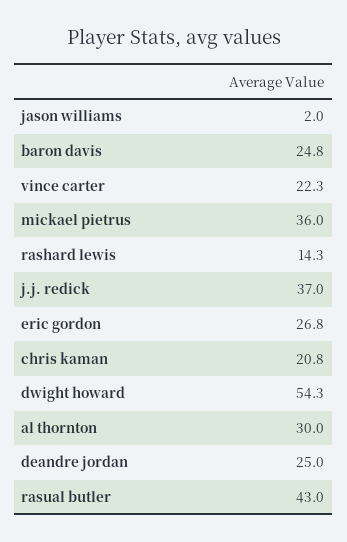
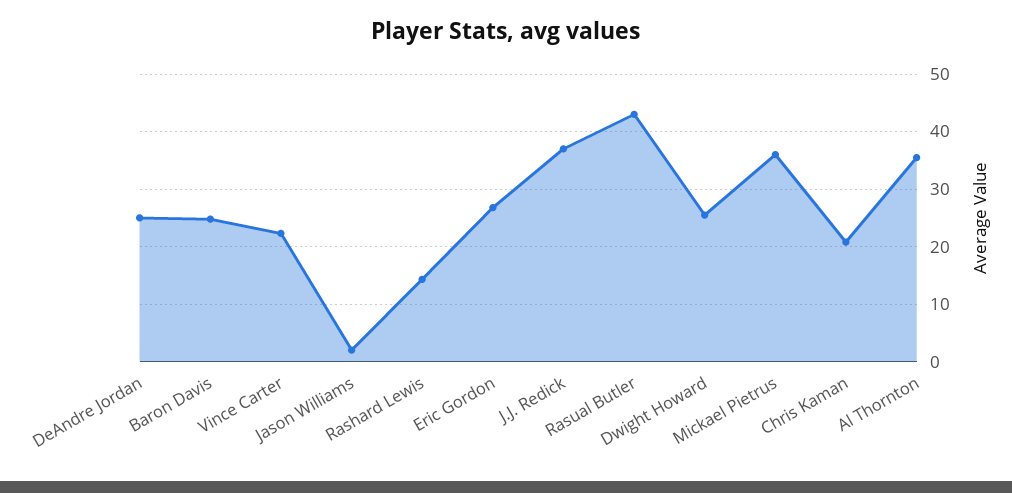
  {
    "jason williams": 2,
    "baron davis": 24.8,
    "vince carter": 22.3,
    "mickael pietrus": 36,
    "rashard lewis": 14.3,
    "j.j. redick": 37,
    "eric gordon": 26.8,
    "chris kaman": 20.8,
-   "dwight howard": 54.3,
+   "dwight howard": 26,
-   "al thornton": 30,
+   "al thornton": 36,
    "deandre jordan": 25,
    "rasual butler": 43
  }

